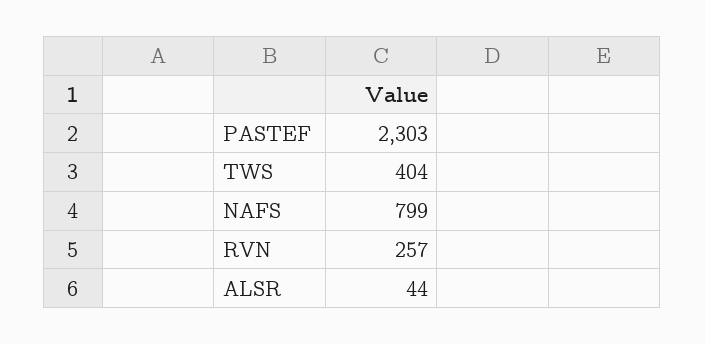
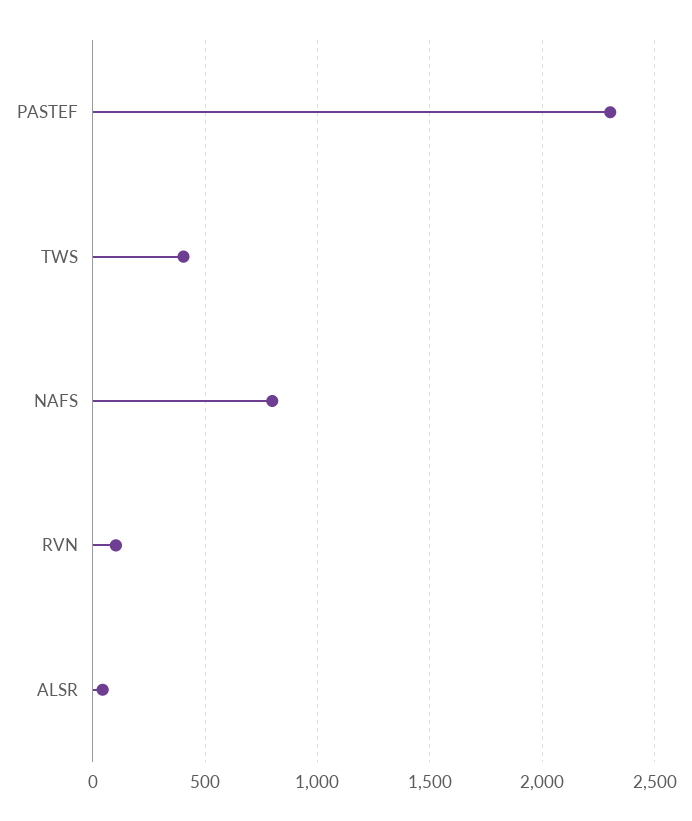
  {
    "PASTEF": 2303,
    "TWS": 404,
    "NAFS": 799,
-   "RVN": 257,
+   "RVN": 100,
    "ALSR": 44
  }

